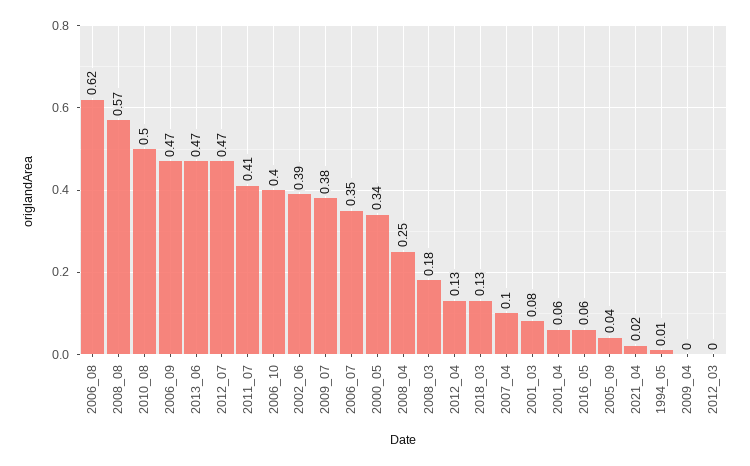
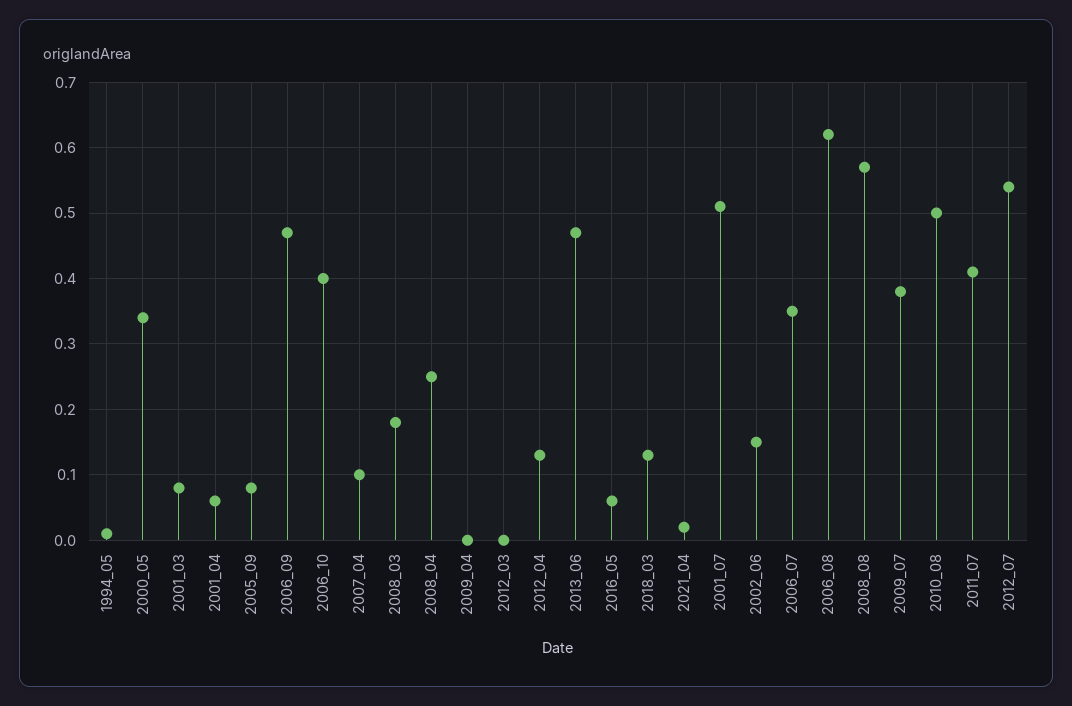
  {
    "2006_08": 0.62,
    "2008_08": 0.57,
    "2010_08": 0.5,
    "2006_09": 0.47,
    "2013_06": 0.47,
-   "2012_07": 0.47,
+   "2012_07": 0.54,
    "2011_07": 0.41,
    "2006_10": 0.4,
-   "2002_06": 0.39,
+   "2002_06": 0.15,
    "2009_07": 0.38,
    "2006_07": 0.35,
    "2000_05": 0.34,
    "2008_04": 0.25,
    "2008_03": 0.18,
    "2012_04": 0.13,
    "2018_03": 0.13,
    "2007_04": 0.1,
    "2001_03": 0.08,
    "2001_04": 0.06,
    "2016_05": 0.06,
-   "2005_09": 0.04,
+   "2005_09": 0.08,
    "2021_04": 0.02,
    "1994_05": 0.01,
    "2009_04": 0,
-   "2012_03": 0
+   "2012_03": 0,
+   "2001_07": 0.51
  }

